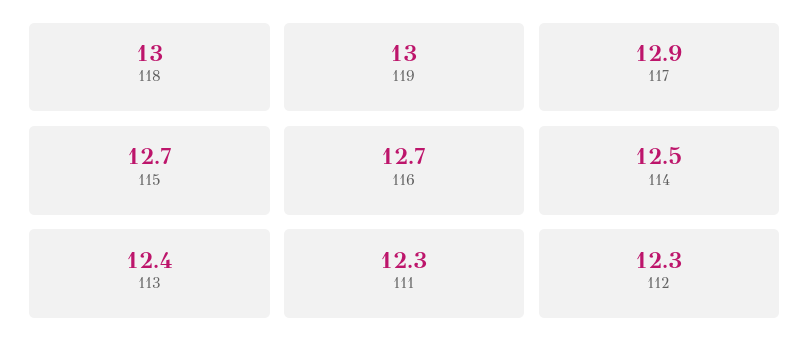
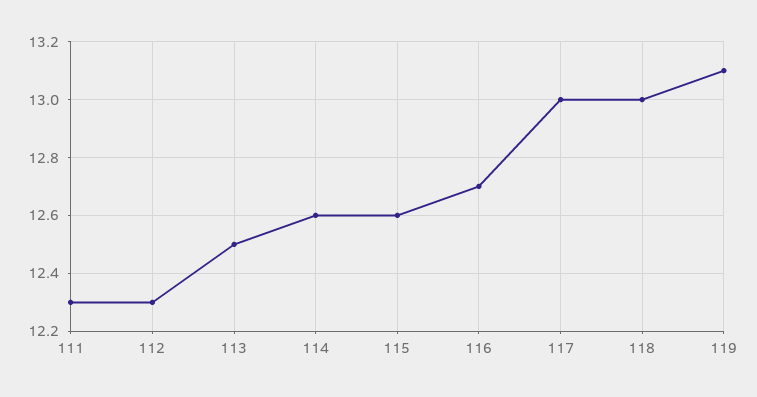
  {
    "118": 13,
-   "119": 13,
+   "119": 13.1,
-   "117": 12.9,
+   "117": 13,
-   "115": 12.7,
+   "115": 12.6,
    "116": 12.7,
-   "114": 12.5,
+   "114": 12.6,
-   "113": 12.4,
+   "113": 12.5,
    "111": 12.3,
    "112": 12.3
  }

